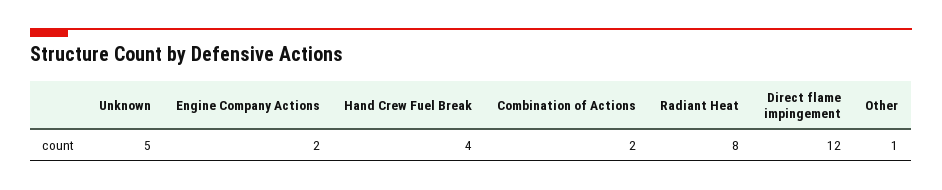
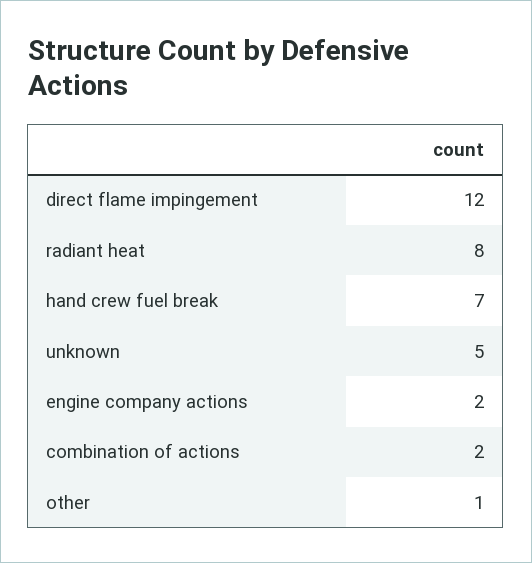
  {
    "Unknown": 5,
    "Engine Company Actions": 2,
-   "Hand Crew Fuel Break": 4,
+   "Hand Crew Fuel Break": 7,
    "Combination of Actions": 2,
    "Radiant Heat": 8,
    "Direct flame impingement": 12,
    "Other": 1
  }

